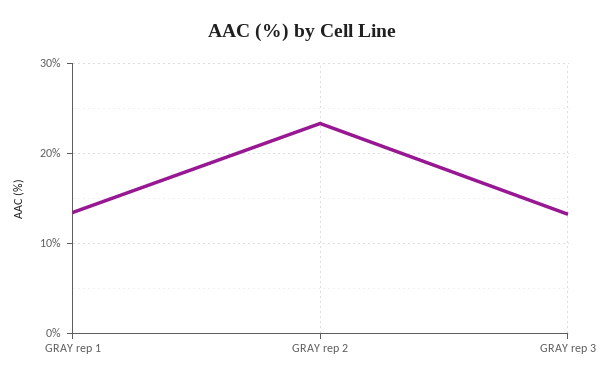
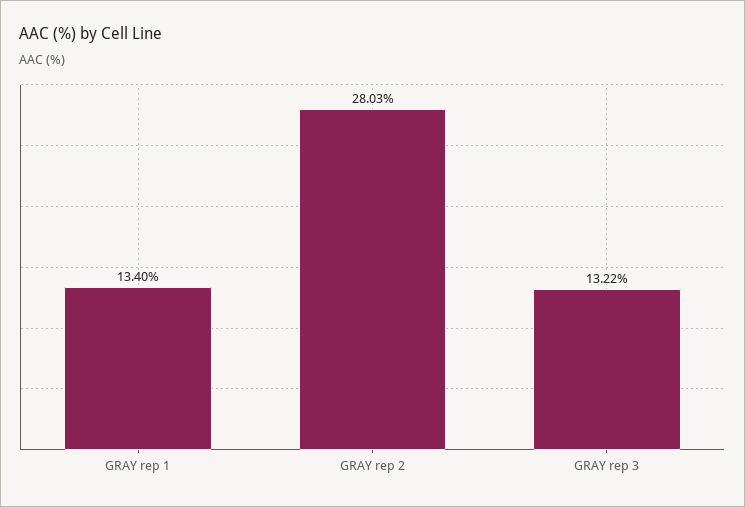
  {
    "GRAY rep 1": 13.4,
-   "GRAY rep 2": 23,
+   "GRAY rep 2": 28.03,
    "GRAY rep 3": 13.22
  }

